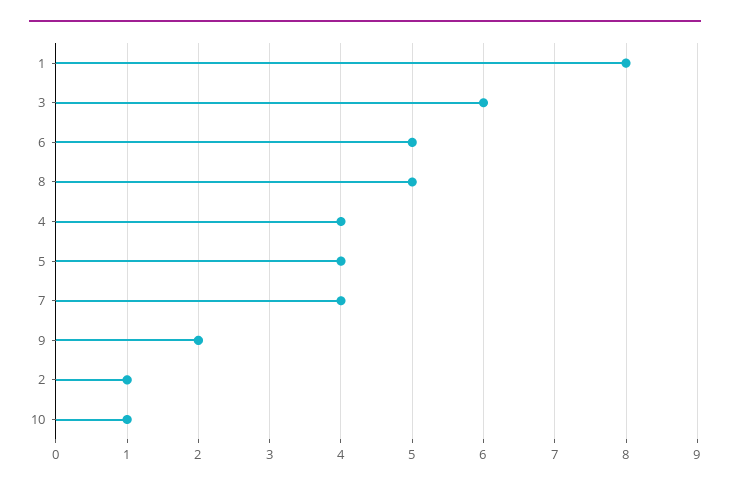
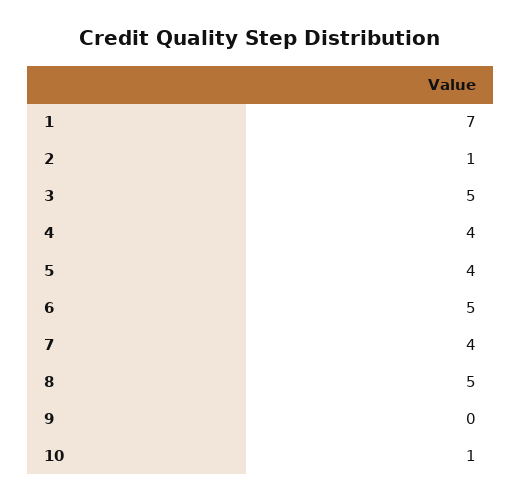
  {
-   "1": 8,
+   "1": 7,
-   "3": 6,
+   "3": 5,
    "6": 5,
    "8": 5,
    "4": 4,
    "5": 4,
    "7": 4,
-   "9": 2,
+   "9": 0,
    "2": 1,
    "10": 1
  }

